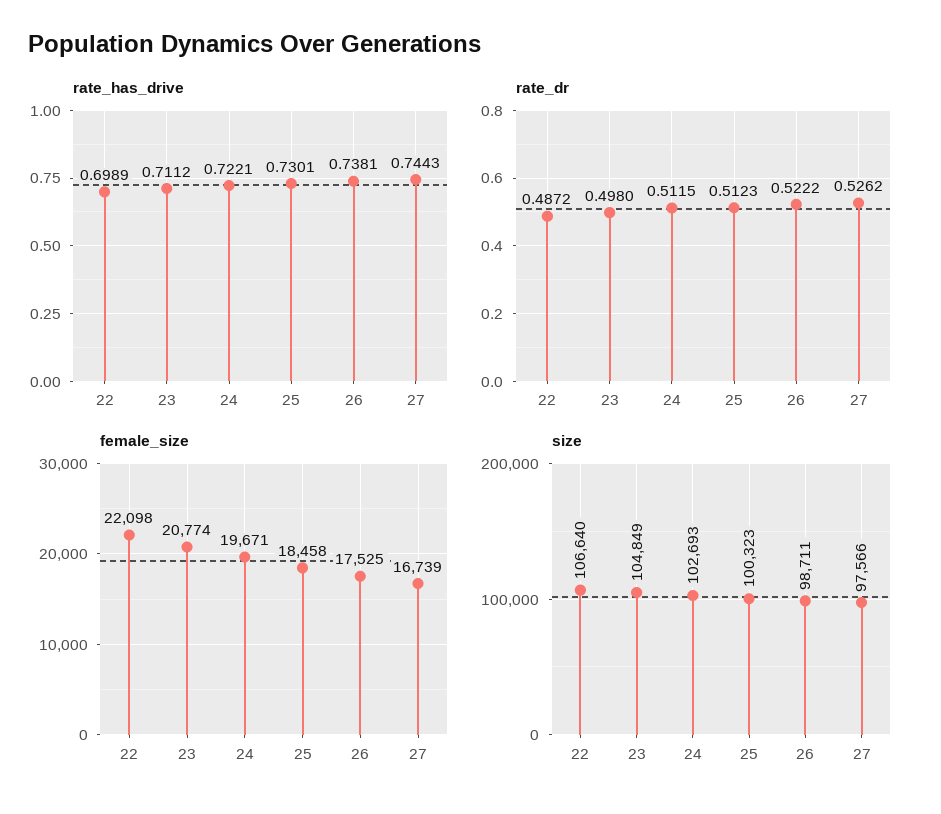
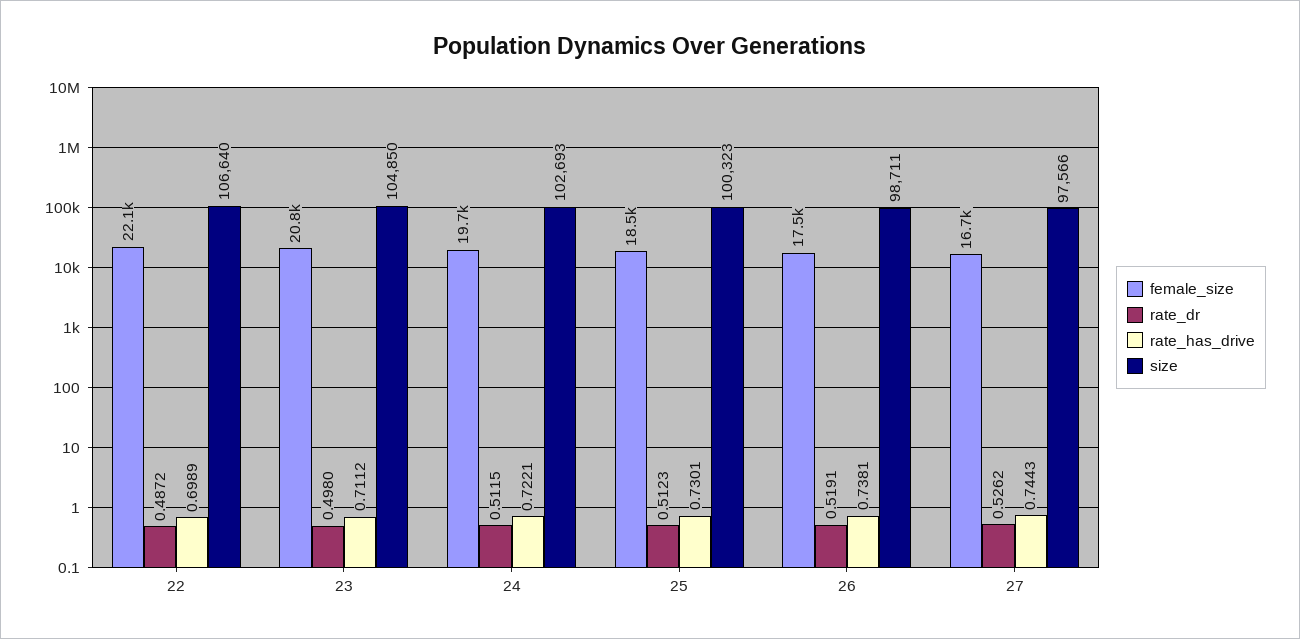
  {
    "rate_has_drive": {
      "22": 0.6989,
      "23": 0.7112,
      "24": 0.7221,
      "25": 0.7301,
      "26": 0.7381,
      "27": 0.7443
    },
    "rate_dr": {
      "22": 0.4872,
      "23": 0.498,
      "24": 0.5115,
      "25": 0.5123,
-     "26": 0.5222,
+     "26": 0.5191,
      "27": 0.5262
    },
    "female_size": {
      "22": 22098,
      "23": 20774,
      "24": 19671,
      "25": 18458,
      "26": 17525,
      "27": 16739
    },
    "size": {
      "22": 106640,
-     "23": 104849,
+     "23": 104850,
      "24": 102693,
      "25": 100323,
      "26": 98711,
      "27": 97566
    }
  }

